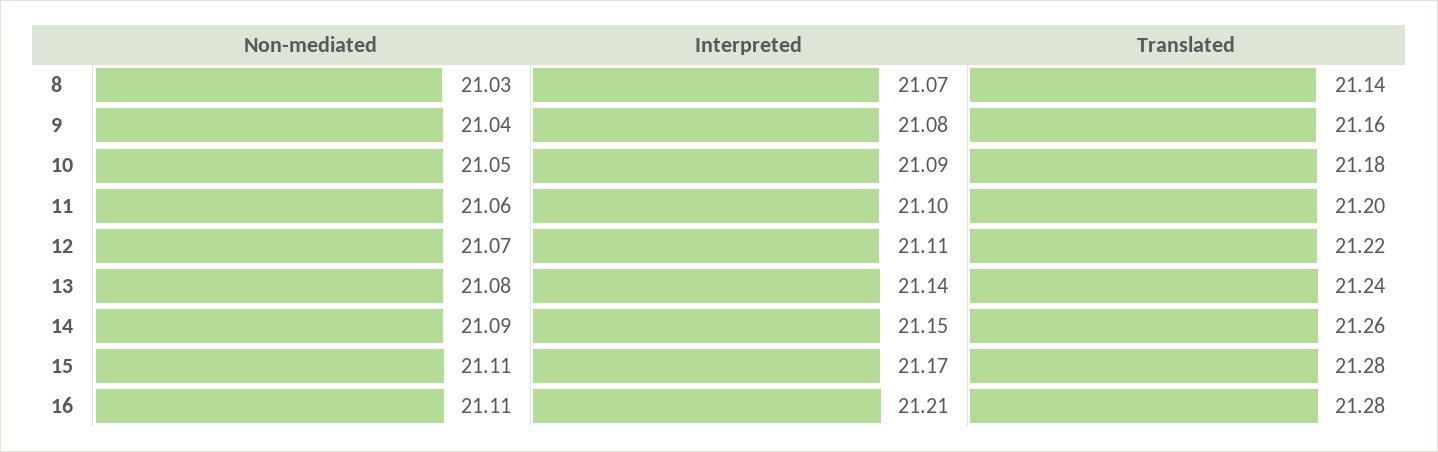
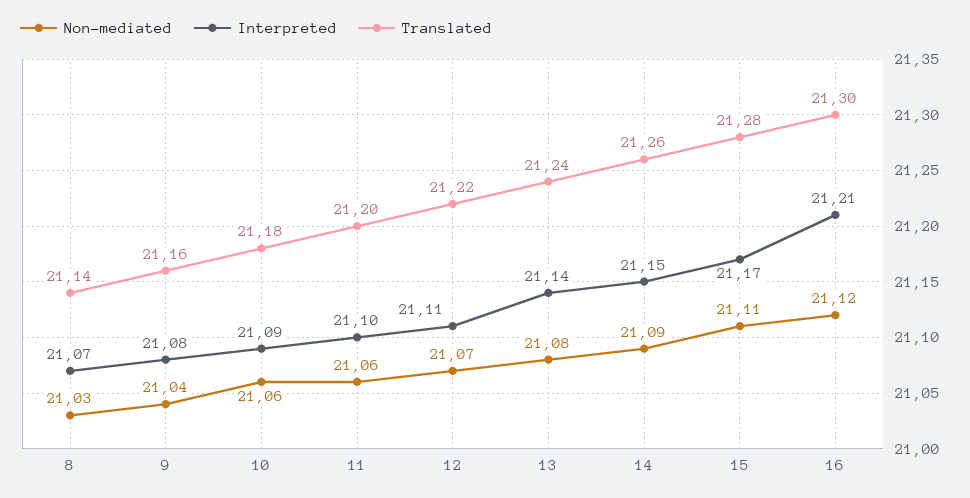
  {
    "Non-mediated": {
      "8": 21.03,
      "9": 21.04,
-     "10": 21.05,
+     "10": 21.06,
      "11": 21.06,
      "12": 21.07,
      "13": 21.08,
      "14": 21.09,
      "15": 21.11,
-     "16": 21.11
+     "16": 21.12
    },
    "Interpreted": {
      "8": 21.07,
      "9": 21.08,
      "10": 21.09,
      "11": 21.1,
      "12": 21.11,
      "13": 21.14,
      "14": 21.15,
      "15": 21.17,
      "16": 21.21
    },
    "Translated": {
      "8": 21.14,
      "9": 21.16,
      "10": 21.18,
      "11": 21.2,
      "12": 21.22,
      "13": 21.24,
      "14": 21.26,
      "15": 21.28,
-     "16": 21.28
+     "16": 21.3
    }
  }

